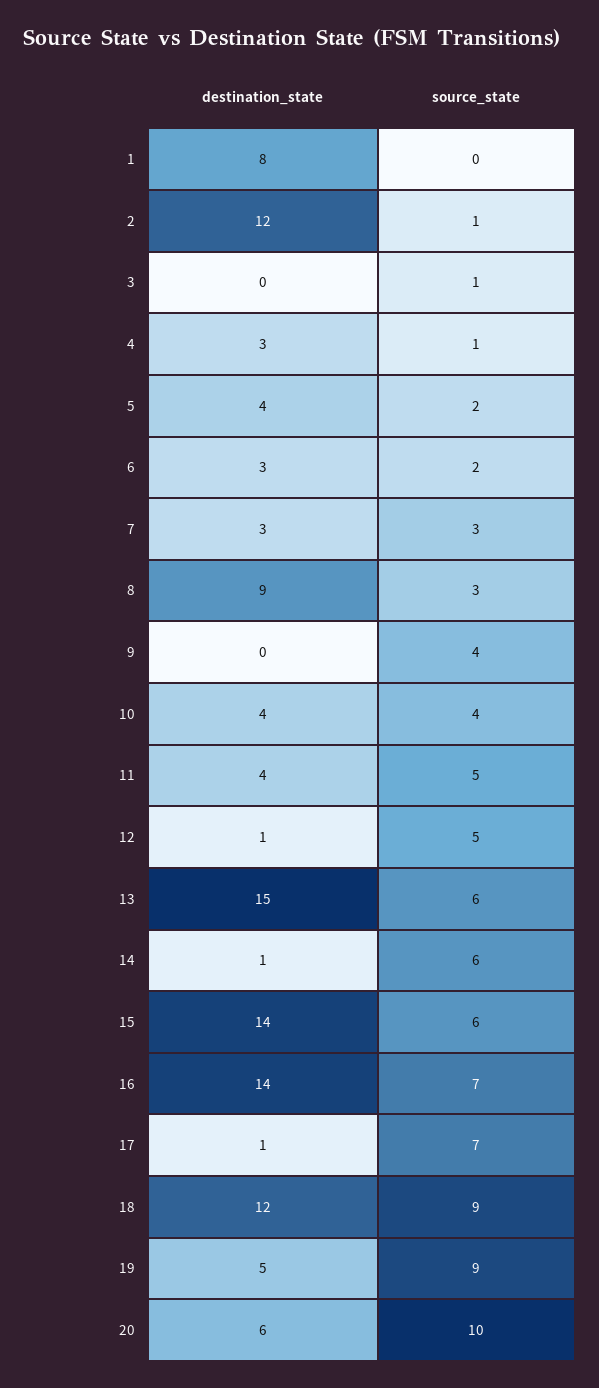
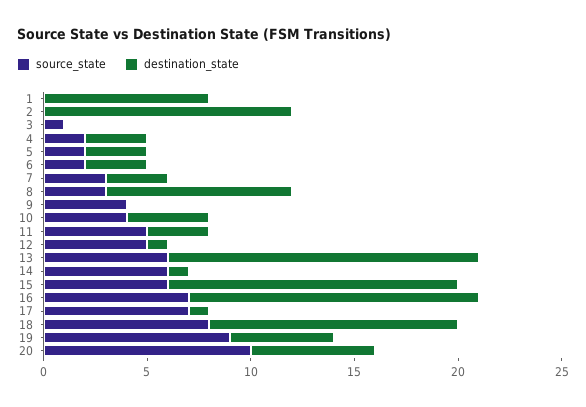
  {
    "destination_state": {
      "1": 8,
      "2": 12,
      "3": 0,
      "4": 3,
-     "5": 4,
+     "5": 3,
      "6": 3,
      "7": 3,
      "8": 9,
      "9": 0,
      "10": 4,
-     "11": 4,
+     "11": 3,
      "12": 1,
      "13": 15,
      "14": 1,
      "15": 14,
      "16": 14,
      "17": 1,
      "18": 12,
      "19": 5,
      "20": 6
    },
    "source_state": {
      "1": 0,
-     "2": 1,
+     "2": 0,
      "3": 1,
-     "4": 1,
+     "4": 2,
      "5": 2,
      "6": 2,
      "7": 3,
      "8": 3,
      "9": 4,
      "10": 4,
      "11": 5,
      "12": 5,
      "13": 6,
      "14": 6,
      "15": 6,
      "16": 7,
      "17": 7,
-     "18": 9,
+     "18": 8,
      "19": 9,
      "20": 10
    }
  }

